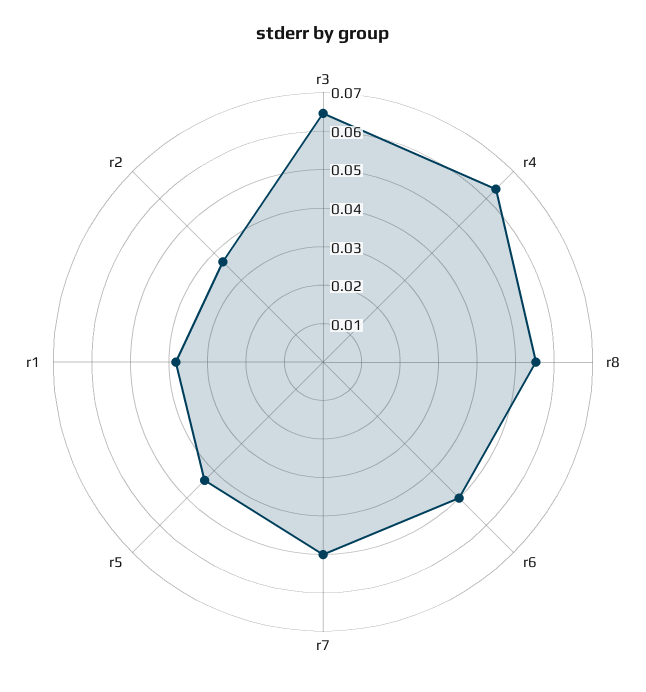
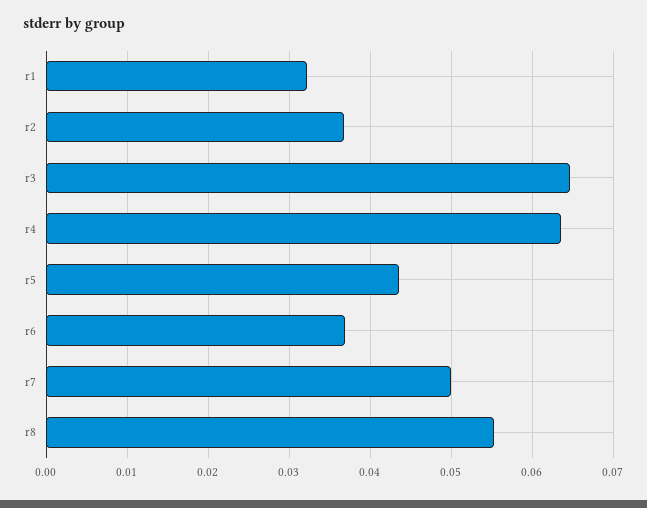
  {
    "r3": 0.065,
    "r4": 0.064,
    "r8": 0.055,
-   "r6": 0.05,
+   "r6": 0.037,
    "r7": 0.05,
    "r5": 0.044,
-   "r1": 0.0375,
+   "r1": 0.032,
    "r2": 0.037
  }

